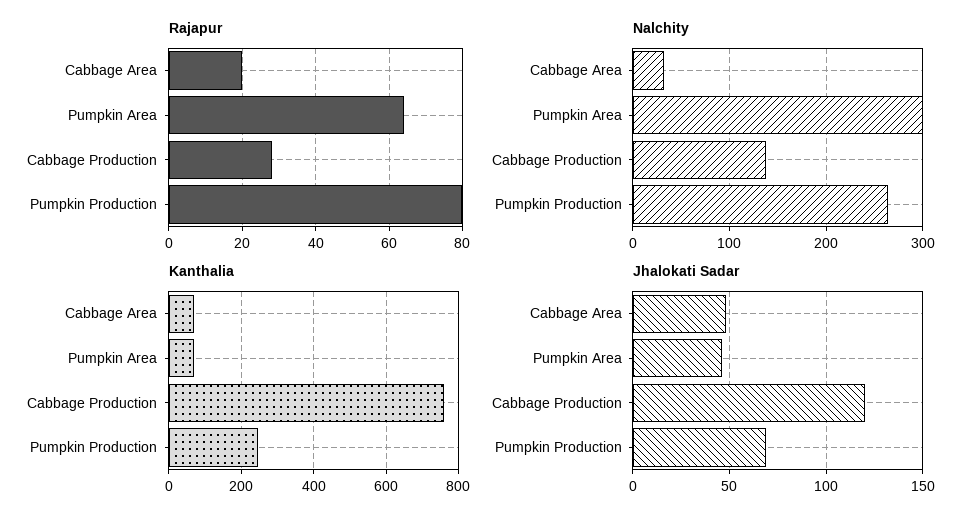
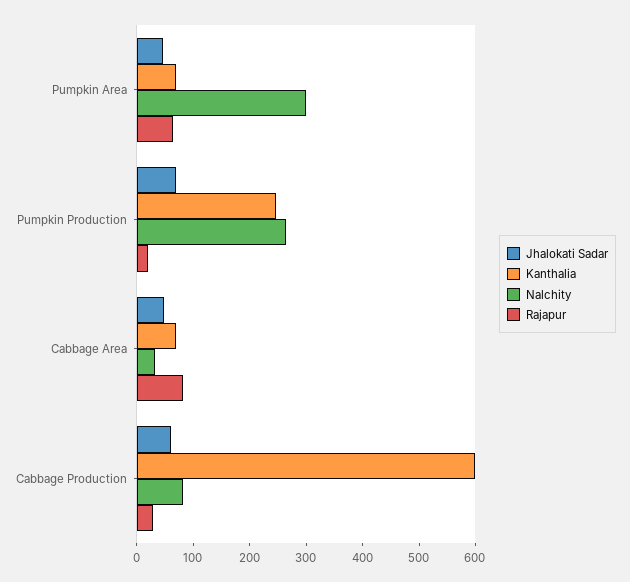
  {
    "Rajapur": {
-     "Cabbage Area": 20,
+     "Cabbage Area": 80,
      "Pumpkin Area": 65,
      "Cabbage Production": 30,
-     "Pumpkin Production": 80
+     "Pumpkin Production": 20
    },
    "Nalchity": {
      "Cabbage Area": 30,
      "Pumpkin Area": 300,
-     "Cabbage Production": 140,
+     "Cabbage Production": 80,
      "Pumpkin Production": 260
    },
    "Kanthalia": {
      "Cabbage Area": 80,
      "Pumpkin Area": 60,
-     "Cabbage Production": 760,
+     "Cabbage Production": 600,
      "Pumpkin Production": 240
    },
    "Jhalokati Sadar": {
      "Cabbage Area": 50,
      "Pumpkin Area": 45,
-     "Cabbage Production": 120,
+     "Cabbage Production": 60,
      "Pumpkin Production": 70
    }
  }

